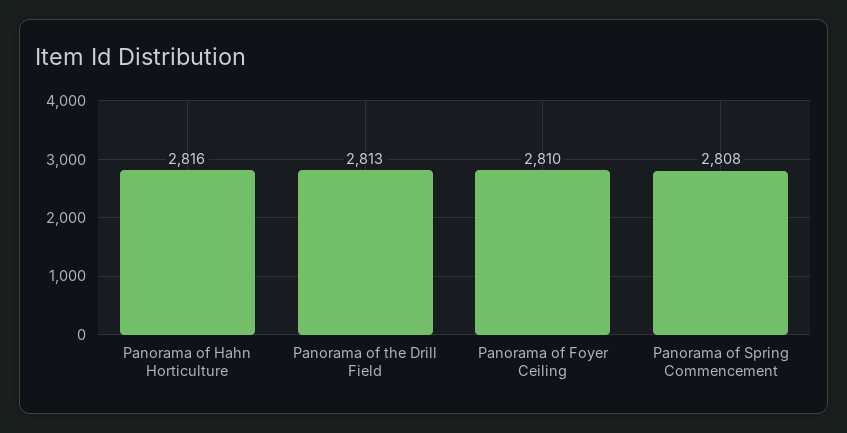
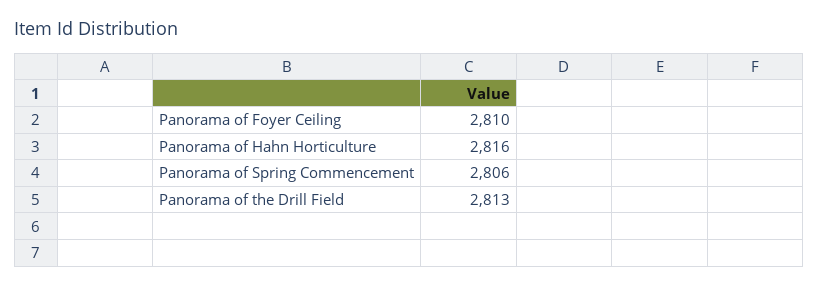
  {
    "Panorama of Hahn Horticulture": 2816,
    "Panorama of the Drill Field": 2813,
    "Panorama of Foyer Ceiling": 2810,
-   "Panorama of Spring Commencement": 2808
+   "Panorama of Spring Commencement": 2806
  }

